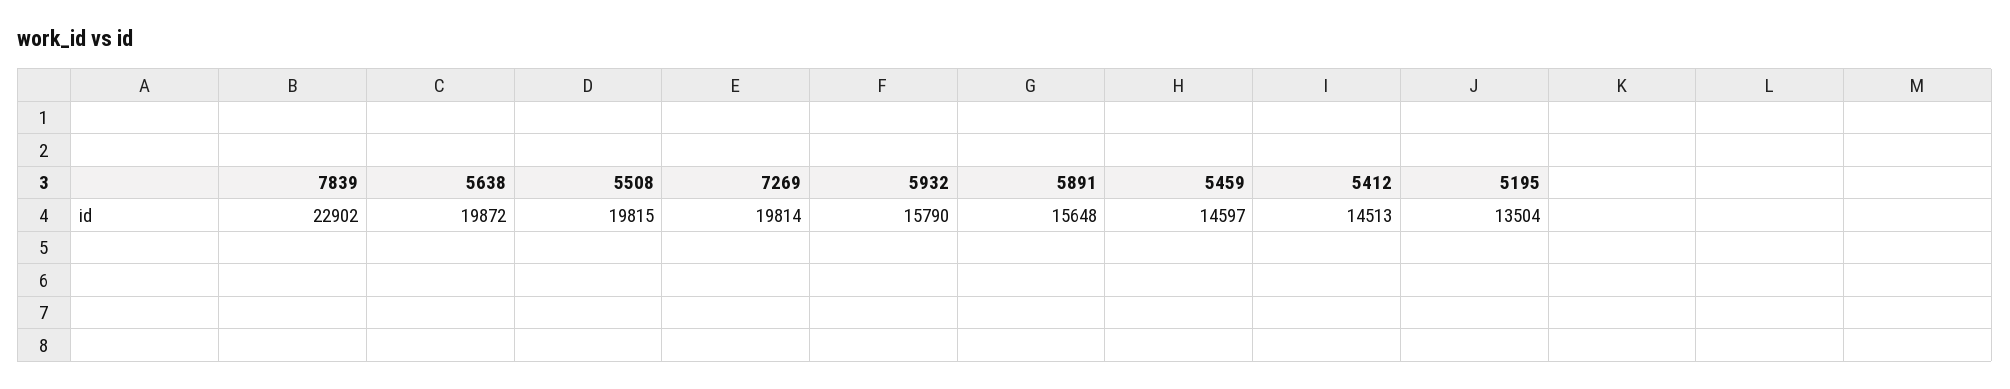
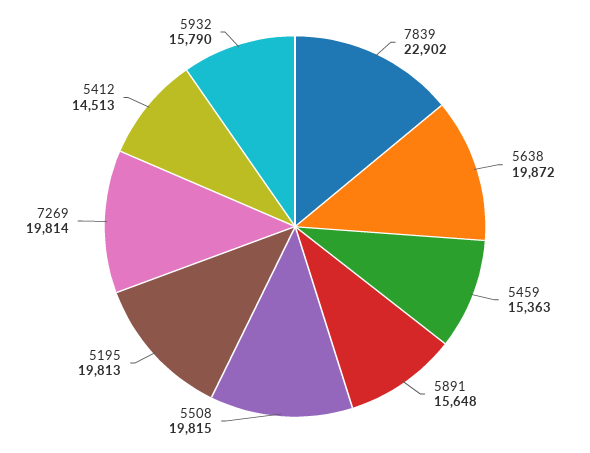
  {
    "7839": 22902,
    "5638": 19872,
    "5508": 19815,
    "7269": 19814,
    "5932": 15790,
    "5891": 15648,
-   "5459": 14597,
+   "5459": 15363,
    "5412": 14513,
-   "5195": 13504
+   "5195": 19813
  }

